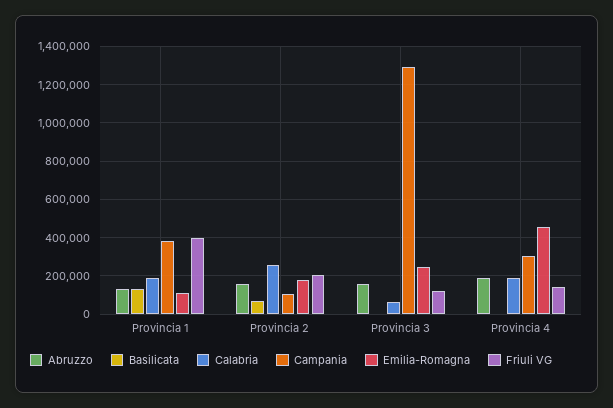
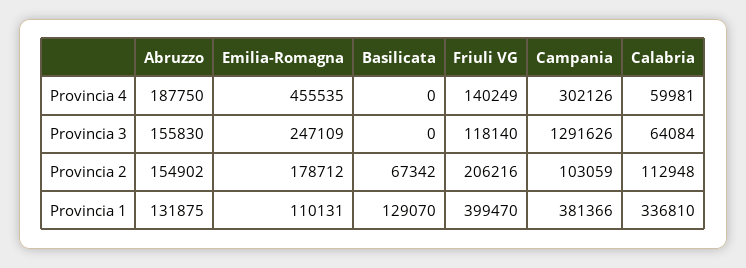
  {
    "Abruzzo": {
      "Provincia 1": 131875,
      "Provincia 2": 154902,
      "Provincia 3": 155830,
      "Provincia 4": 187750
    },
    "Basilicata": {
      "Provincia 1": 129070,
      "Provincia 2": 67342,
      "Provincia 3": 0,
      "Provincia 4": 0
    },
    "Calabria": {
-     "Provincia 1": 200000,
+     "Provincia 1": 336810,
-     "Provincia 2": 250000,
+     "Provincia 2": 112948,
      "Provincia 3": 64084,
-     "Provincia 4": 200000
+     "Provincia 4": 59981
    },
    "Campania": {
      "Provincia 1": 381366,
      "Provincia 2": 103059,
      "Provincia 3": 1291626,
      "Provincia 4": 302126
    },
    "Emilia-Romagna": {
      "Provincia 1": 110131,
      "Provincia 2": 178712,
      "Provincia 3": 247109,
      "Provincia 4": 455535
    },
    "Friuli VG": {
      "Provincia 1": 399470,
      "Provincia 2": 206216,
      "Provincia 3": 118140,
      "Provincia 4": 140249
    }
  }

